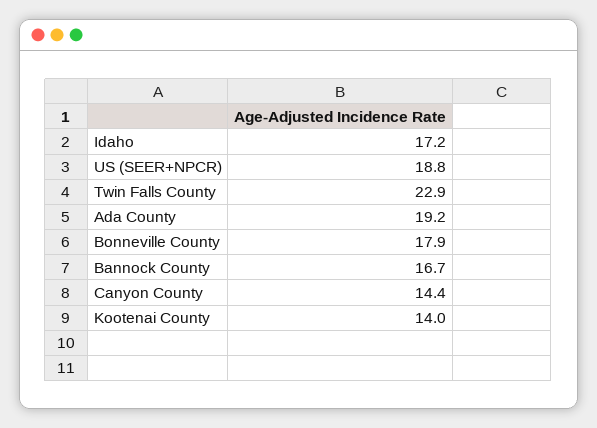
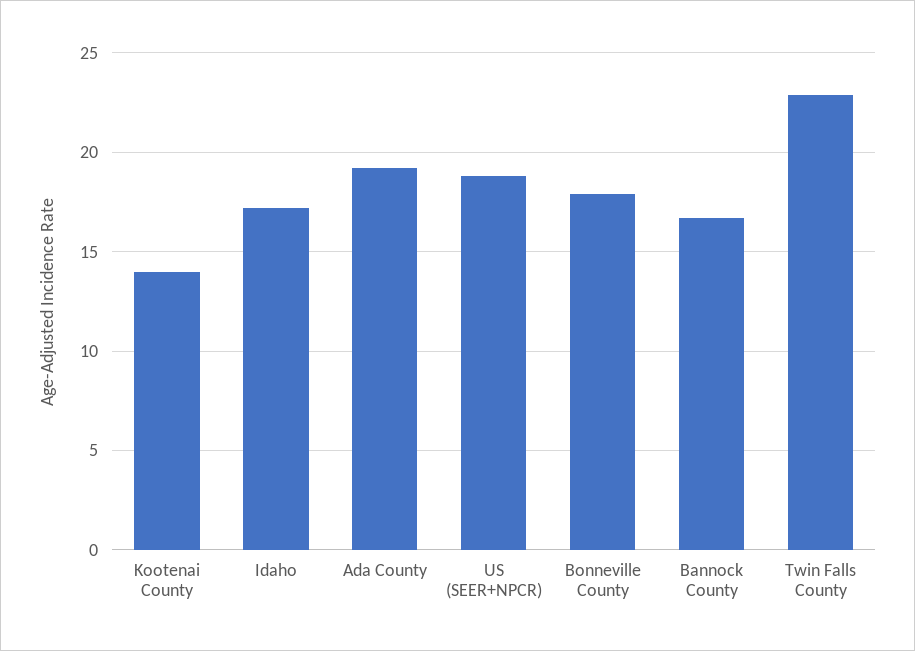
  {
    "Idaho": 17.2,
    "US (SEER+NPCR)": 18.8,
    "Twin Falls County": 22.9,
    "Ada County": 19.2,
    "Bonneville County": 17.9,
    "Bannock County": 16.7,
-   "Canyon County": 14.4,
    "Kootenai County": 14
  }

